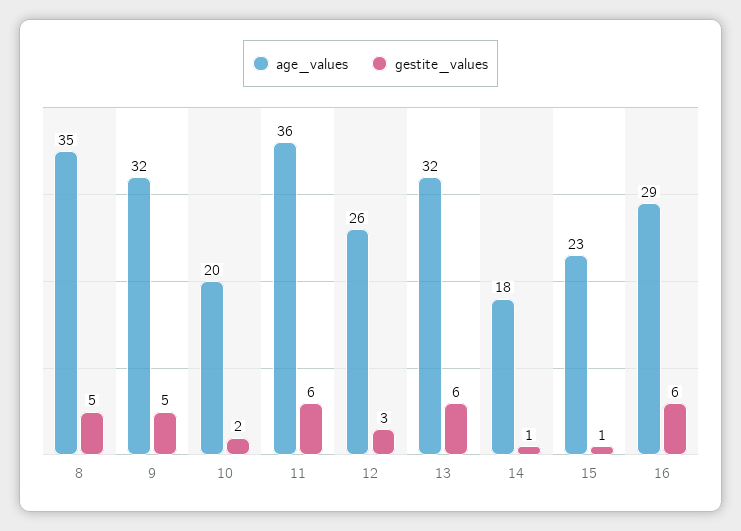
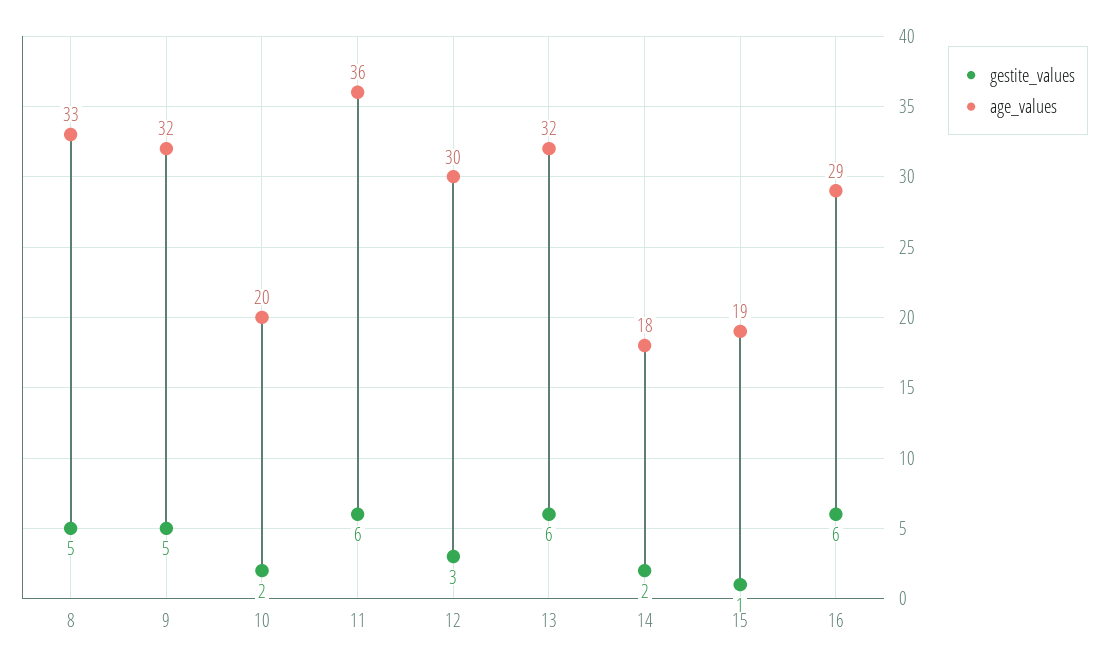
  {
    "age_values": {
-     "8": 35,
+     "8": 33,
      "9": 32,
      "10": 20,
      "11": 36,
-     "12": 26,
+     "12": 30,
      "13": 32,
      "14": 18,
-     "15": 23,
+     "15": 19,
      "16": 29
    },
    "gestite_values": {
      "8": 5,
      "9": 5,
      "10": 2,
      "11": 6,
      "12": 3,
      "13": 6,
-     "14": 1,
+     "14": 2,
      "15": 1,
      "16": 6
    }
  }

